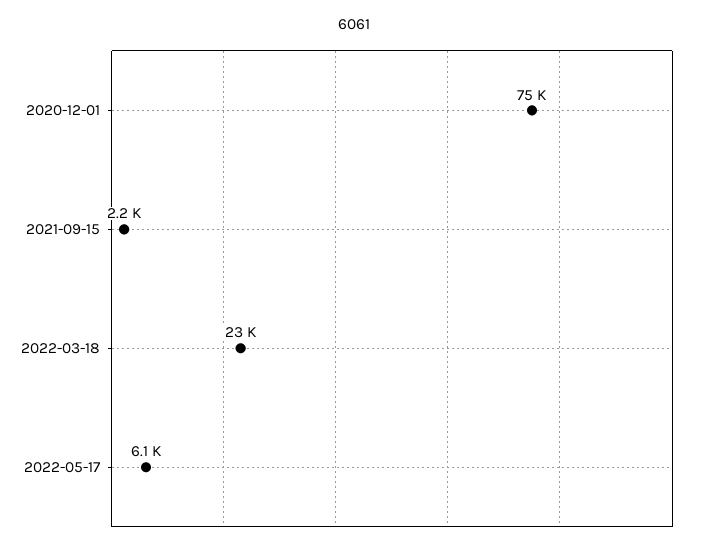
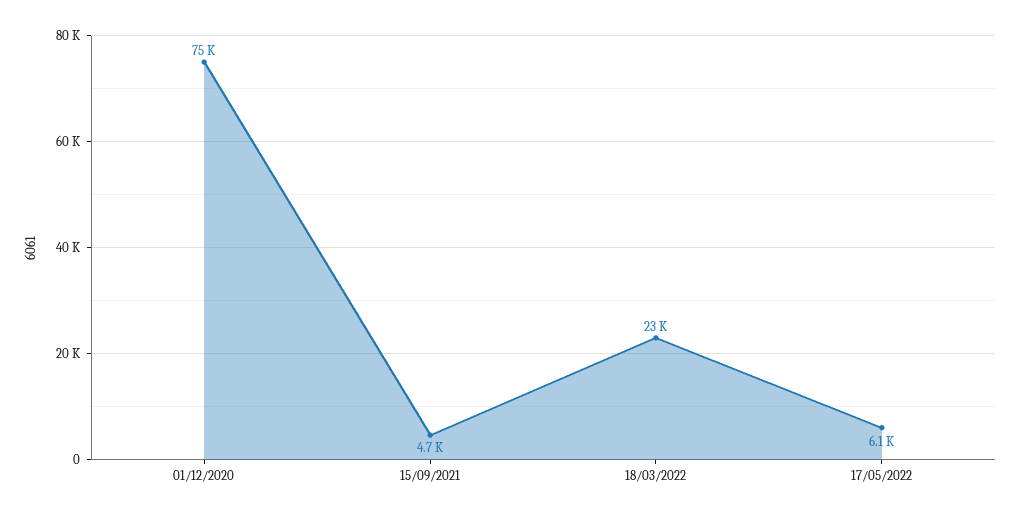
  {
    "2020-12-01": 75000,
-   "2021-09-15": 2200,
+   "2021-09-15": 4700,
    "2022-03-18": 23000,
    "2022-05-17": 6100
  }

